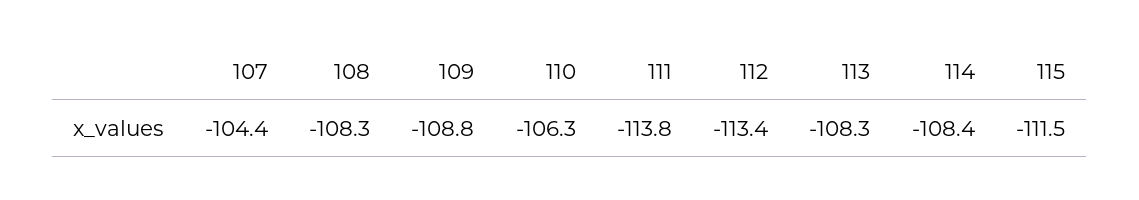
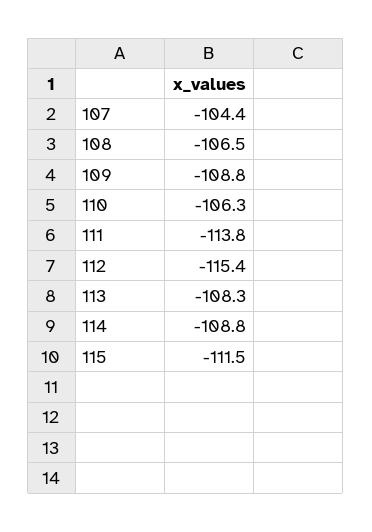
  {
    "107": -104.4,
-   "108": -108.3,
+   "108": -106.5,
    "109": -108.8,
    "110": -106.3,
    "111": -113.8,
-   "112": -113.4,
+   "112": -115.4,
    "113": -108.3,
-   "114": -108.4,
+   "114": -108.8,
    "115": -111.5
  }

